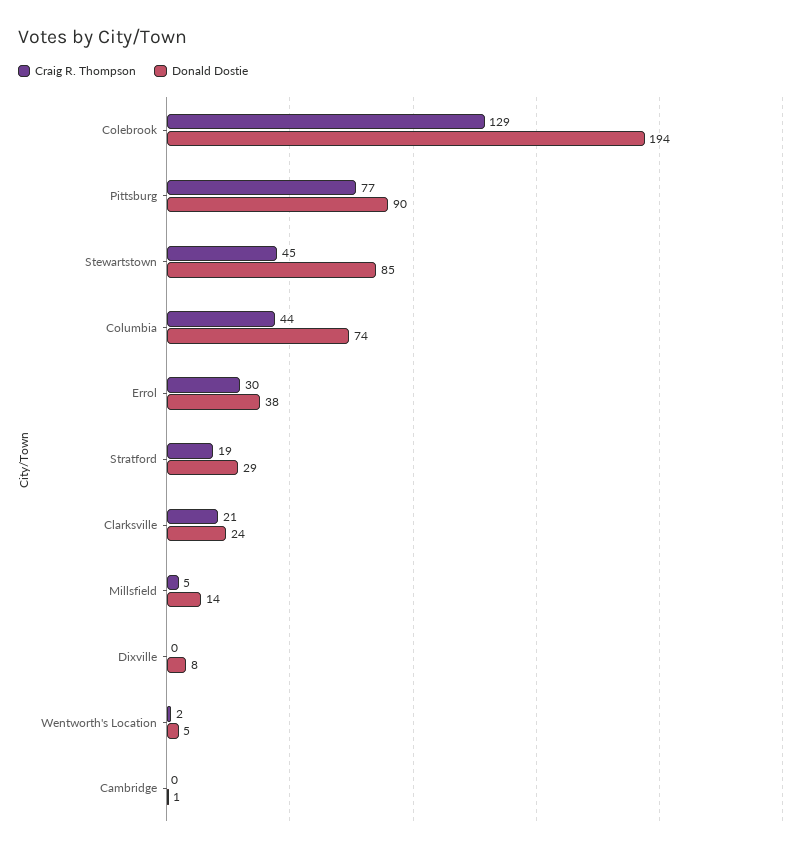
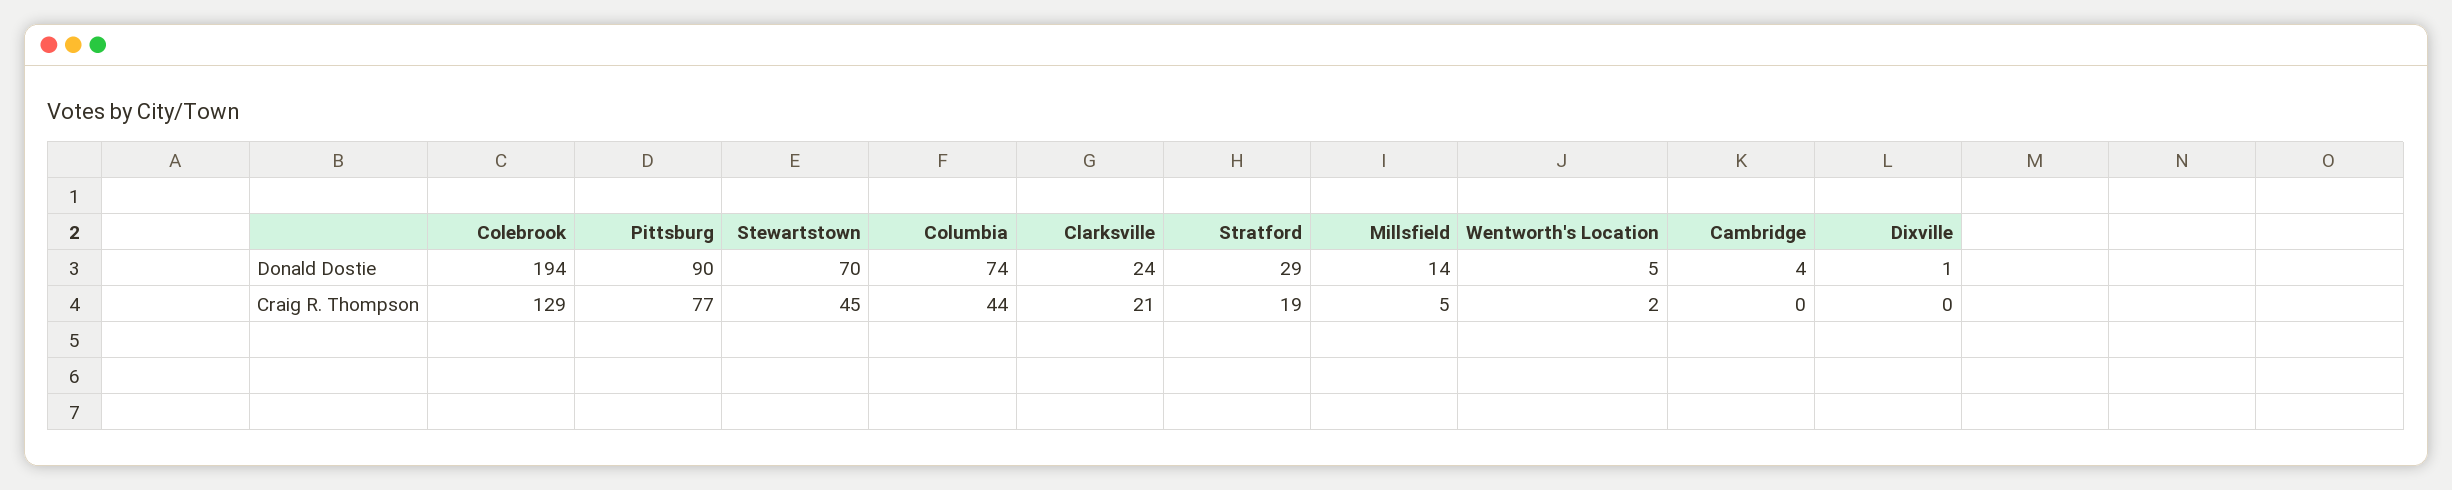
  {
    "Craig R. Thompson": {
      "Colebrook": 129,
      "Pittsburg": 77,
      "Stewartstown": 45,
      "Columbia": 44,
-     "Errol": 30,
      "Stratford": 19,
      "Clarksville": 21,
      "Millsfield": 5,
      "Dixville": 0,
      "Wentworth's Location": 2,
      "Cambridge": 0
    },
    "Donald Dostie": {
      "Colebrook": 194,
      "Pittsburg": 90,
-     "Stewartstown": 85,
+     "Stewartstown": 70,
      "Columbia": 74,
-     "Errol": 38,
      "Stratford": 29,
      "Clarksville": 24,
      "Millsfield": 14,
-     "Dixville": 8,
+     "Dixville": 1,
      "Wentworth's Location": 5,
-     "Cambridge": 1
+     "Cambridge": 4
    }
  }

